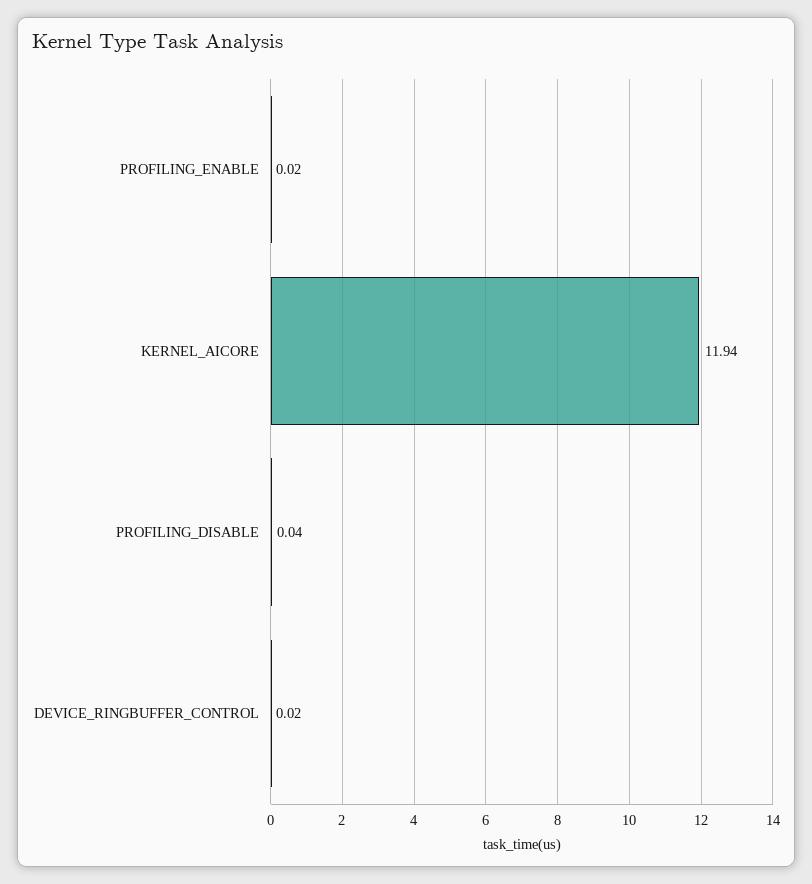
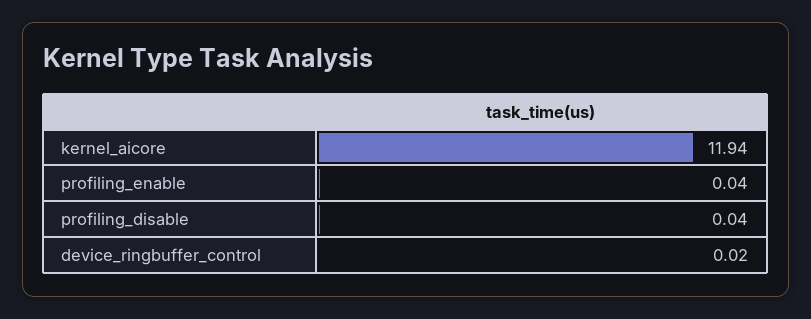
  {
-   "PROFILING_ENABLE": 0.02,
+   "PROFILING_ENABLE": 0.04,
    "KERNEL_AICORE": 11.94,
    "PROFILING_DISABLE": 0.04,
    "DEVICE_RINGBUFFER_CONTROL": 0.02
  }

